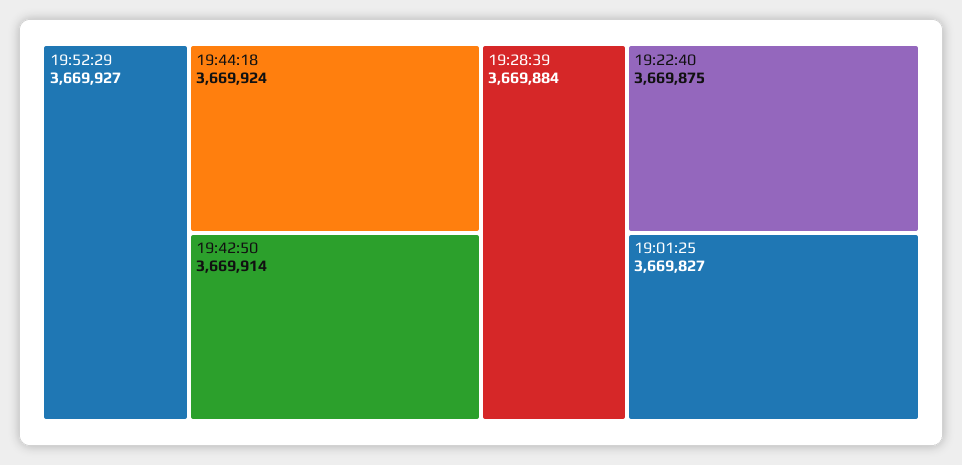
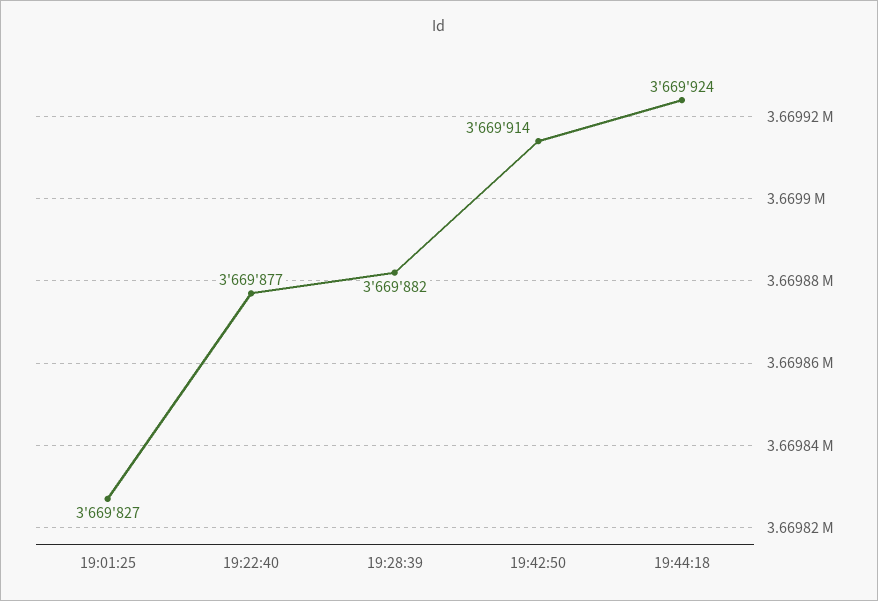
  {
-   "19:52:29": 3669927,
    "19:44:18": 3669924,
    "19:42:50": 3669914,
-   "19:28:39": 3669884,
+   "19:28:39": 3669882,
-   "19:22:40": 3669875,
+   "19:22:40": 3669877,
    "19:01:25": 3669827
  }

